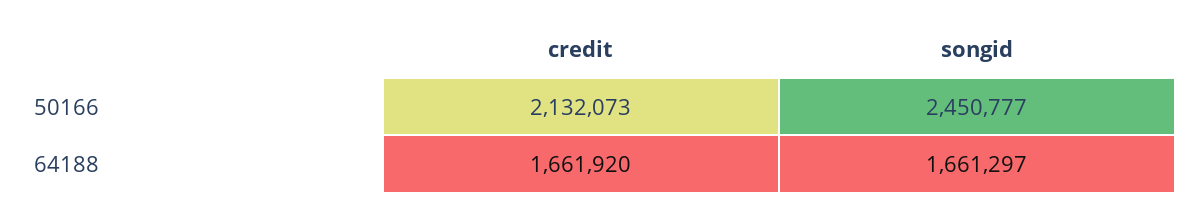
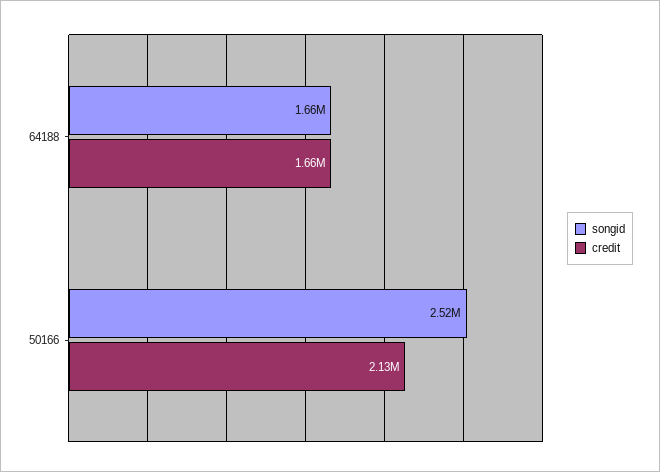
  {
    "credit": {
      "50166": 2132073,
      "64188": 1661920
    },
    "songid": {
-     "50166": 2450777,
+     "50166": 2520000,
      "64188": 1661297
    }
  }

